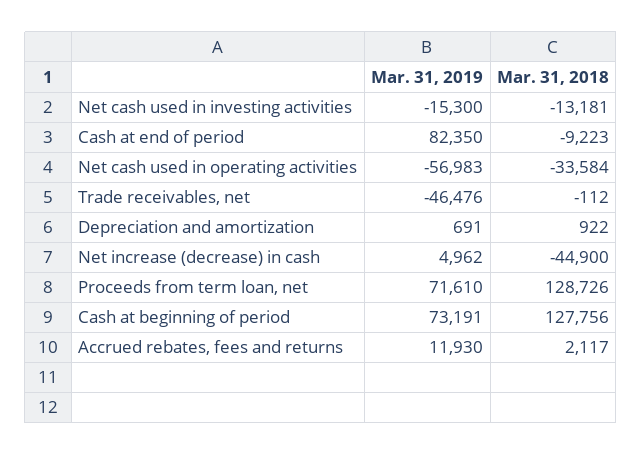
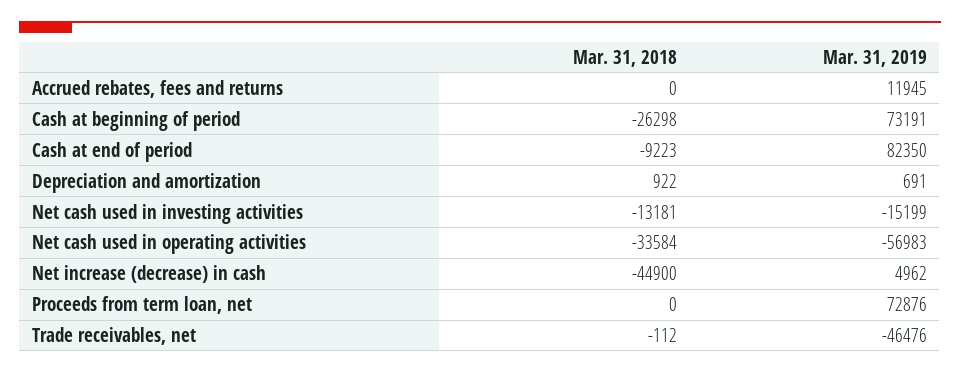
  {
    "Mar. 31, 2019": {
-     "Net cash used in investing activities": -15300,
+     "Net cash used in investing activities": -15199,
      "Cash at end of period": 82350,
      "Net cash used in operating activities": -56983,
      "Trade receivables, net": -46476,
      "Depreciation and amortization": 691,
      "Net increase (decrease) in cash": 4962,
-     "Proceeds from term loan, net": 71610,
+     "Proceeds from term loan, net": 72876,
      "Cash at beginning of period": 73191,
-     "Accrued rebates, fees and returns": 11930
+     "Accrued rebates, fees and returns": 11945
    },
    "Mar. 31, 2018": {
      "Net cash used in investing activities": -13181,
      "Cash at end of period": -9223,
      "Net cash used in operating activities": -33584,
      "Trade receivables, net": -112,
      "Depreciation and amortization": 922,
      "Net increase (decrease) in cash": -44900,
-     "Proceeds from term loan, net": 128726,
+     "Proceeds from term loan, net": 0,
-     "Cash at beginning of period": 127756,
+     "Cash at beginning of period": -26298,
-     "Accrued rebates, fees and returns": 2117
+     "Accrued rebates, fees and returns": 0
    }
  }

